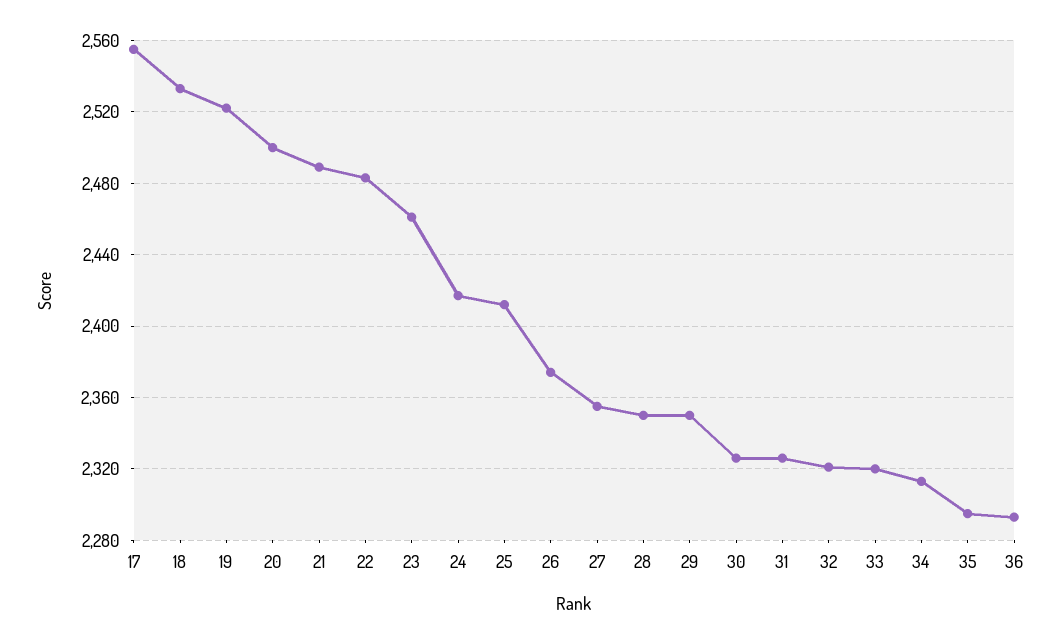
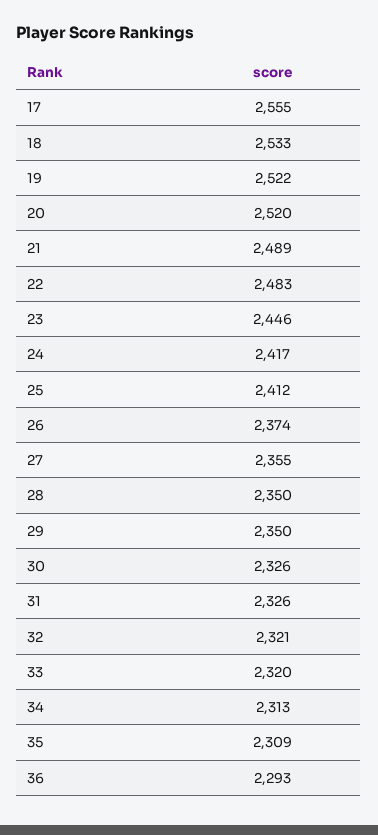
  {
    "17": 2555,
    "18": 2533,
    "19": 2522,
-   "20": 2500,
+   "20": 2520,
    "21": 2489,
    "22": 2483,
-   "23": 2460,
+   "23": 2446,
    "24": 2417,
    "25": 2412,
    "26": 2374,
    "27": 2355,
    "28": 2350,
    "29": 2350,
    "30": 2326,
    "31": 2326,
    "32": 2321,
    "33": 2320,
    "34": 2313,
-   "35": 2295,
+   "35": 2309,
    "36": 2293
  }

